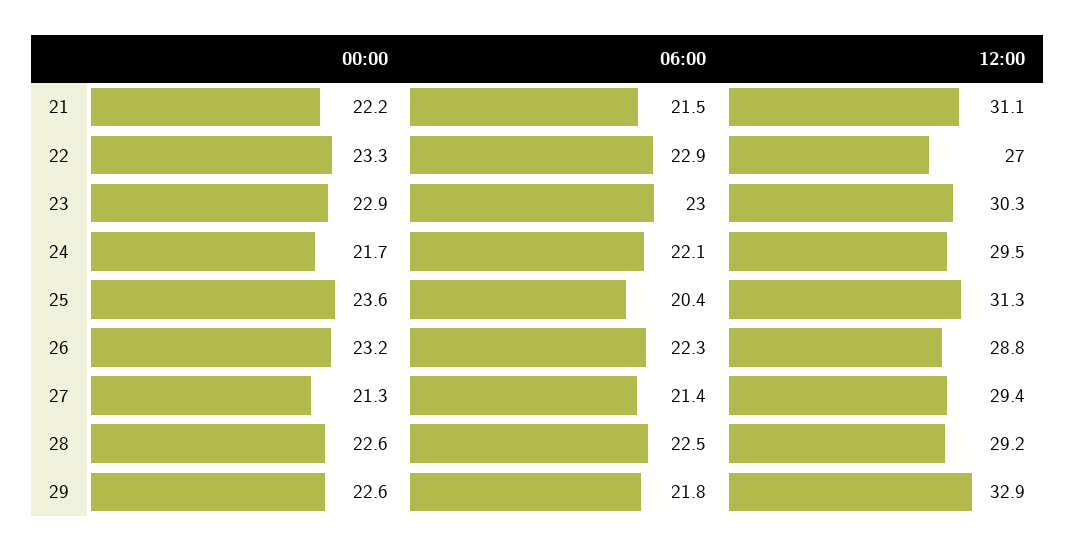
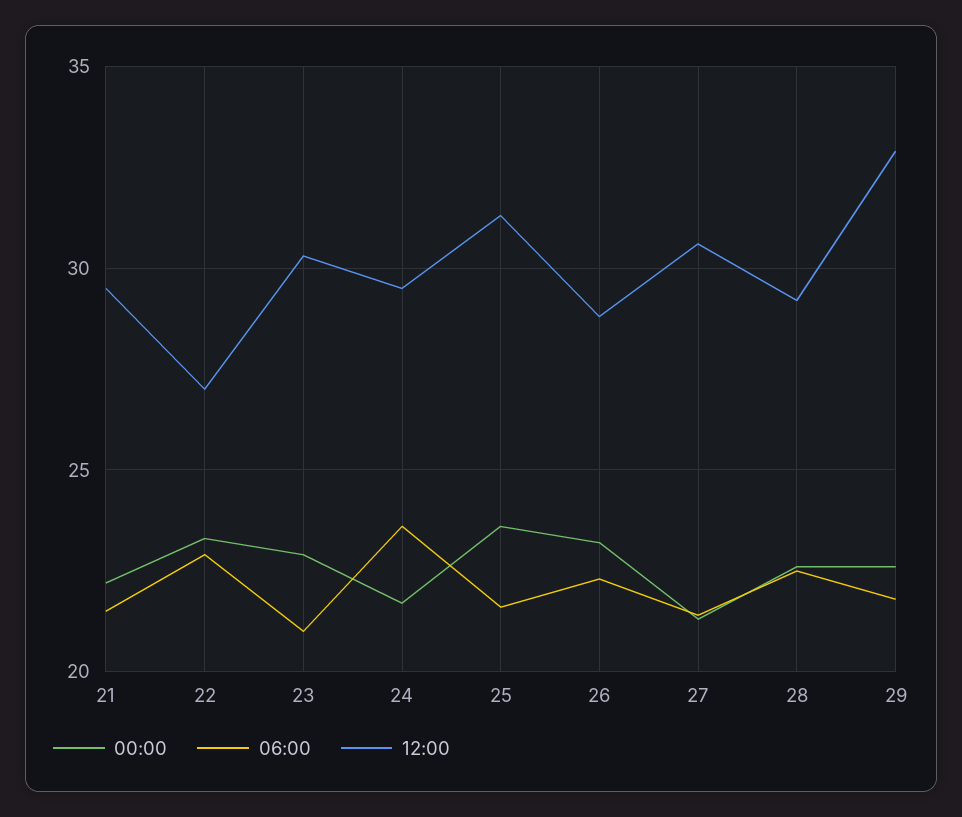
  {
    "00:00": {
      "21": 22.2,
      "22": 23.3,
      "23": 22.9,
      "24": 21.7,
      "25": 23.6,
      "26": 23.2,
      "27": 21.3,
      "28": 22.6,
      "29": 22.6
    },
    "06:00": {
      "21": 21.5,
      "22": 22.9,
-     "23": 23,
+     "23": 21,
-     "24": 22.1,
+     "24": 23.5,
-     "25": 20.4,
+     "25": 21.5,
      "26": 22.3,
      "27": 21.4,
      "28": 22.5,
      "29": 21.8
    },
    "12:00": {
-     "21": 31.1,
+     "21": 29.5,
      "22": 27,
      "23": 30.3,
      "24": 29.5,
      "25": 31.3,
      "26": 28.8,
-     "27": 29.4,
+     "27": 30.5,
      "28": 29.2,
      "29": 32.9
    }
  }

